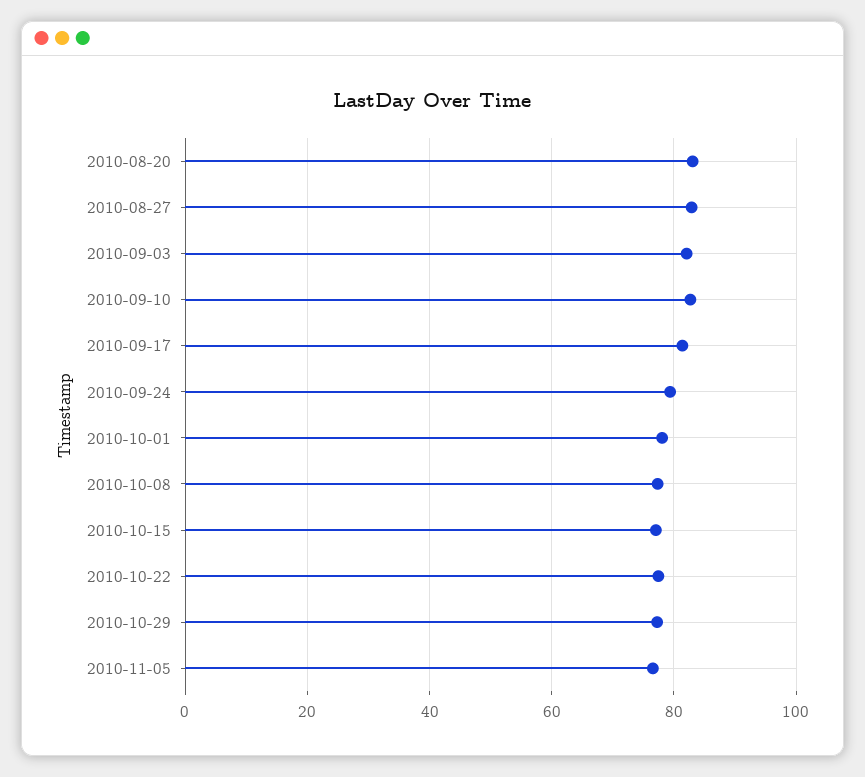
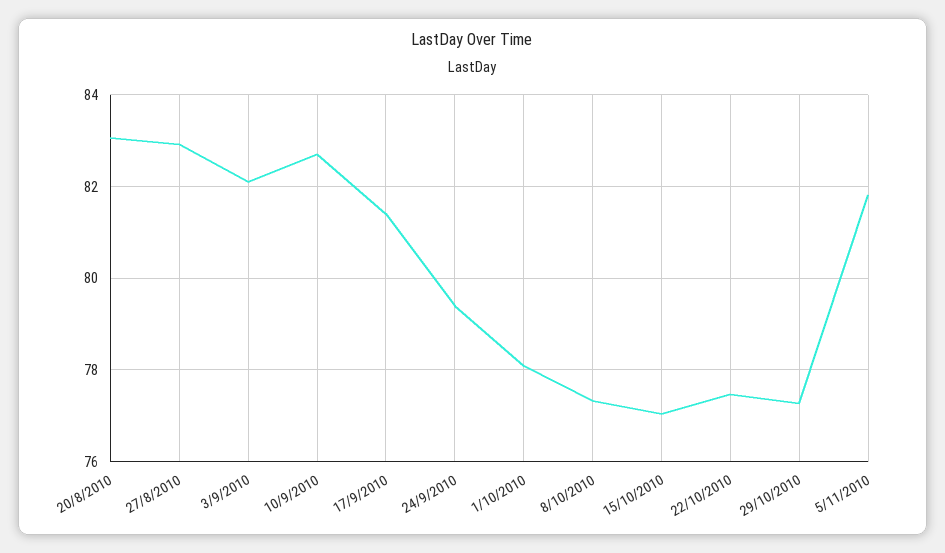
  {
    "2010-08-20": 83,
    "2010-08-27": 83,
    "2010-09-03": 82.2,
    "2010-09-10": 82.8,
    "2010-09-17": 81.4,
    "2010-09-24": 79.4,
    "2010-10-01": 78,
    "2010-10-08": 77.4,
    "2010-10-15": 77,
    "2010-10-22": 77.4,
    "2010-10-29": 77.2,
-   "2010-11-05": 76
+   "2010-11-05": 81.8
  }

